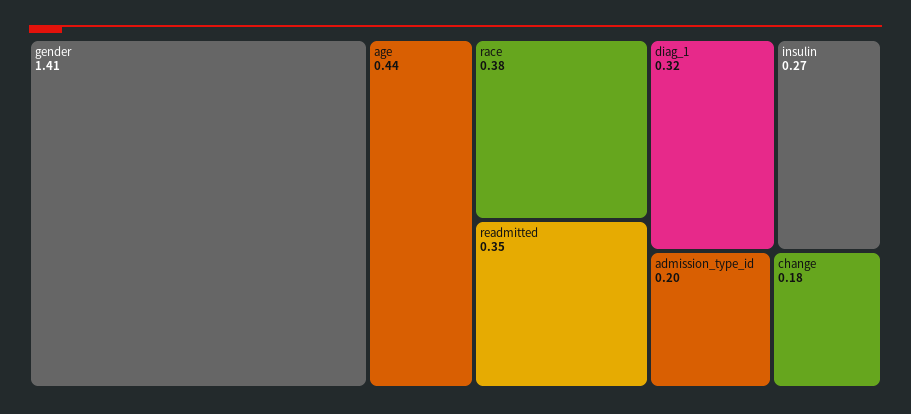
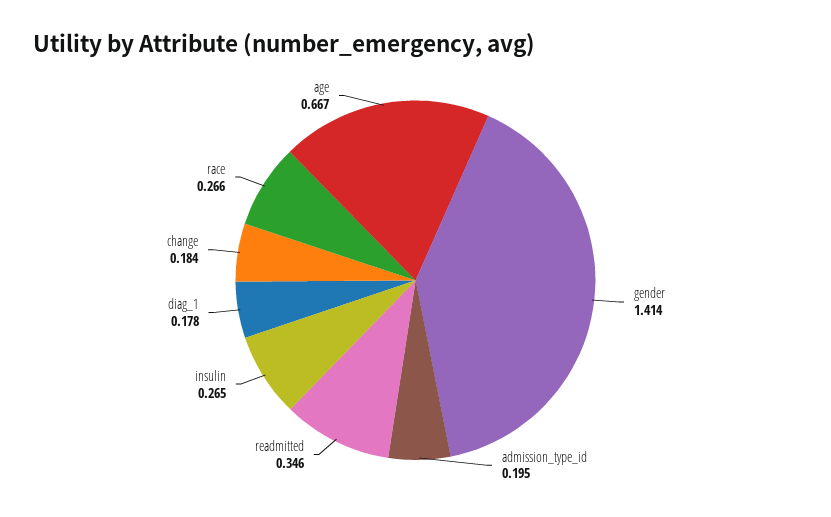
  {
    "gender": 1.414,
-   "age": 0.44,
+   "age": 0.667,
-   "race": 0.38,
+   "race": 0.266,
    "readmitted": 0.346,
-   "diag_1": 0.32,
+   "diag_1": 0.178,
    "insulin": 0.265,
    "admission_type_id": 0.195,
    "change": 0.184
  }

